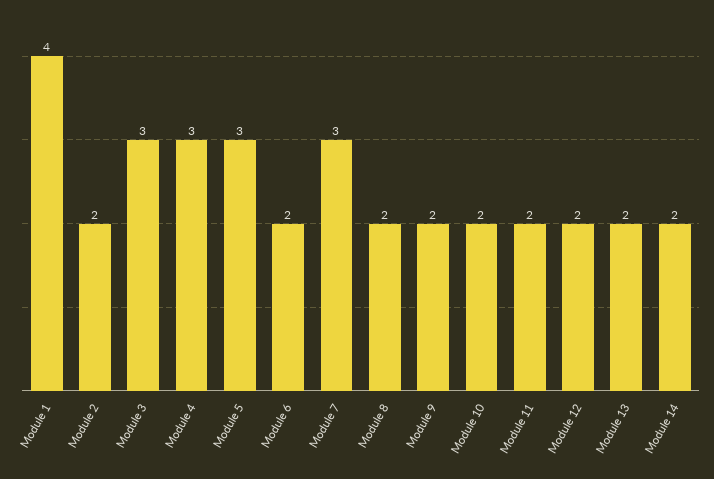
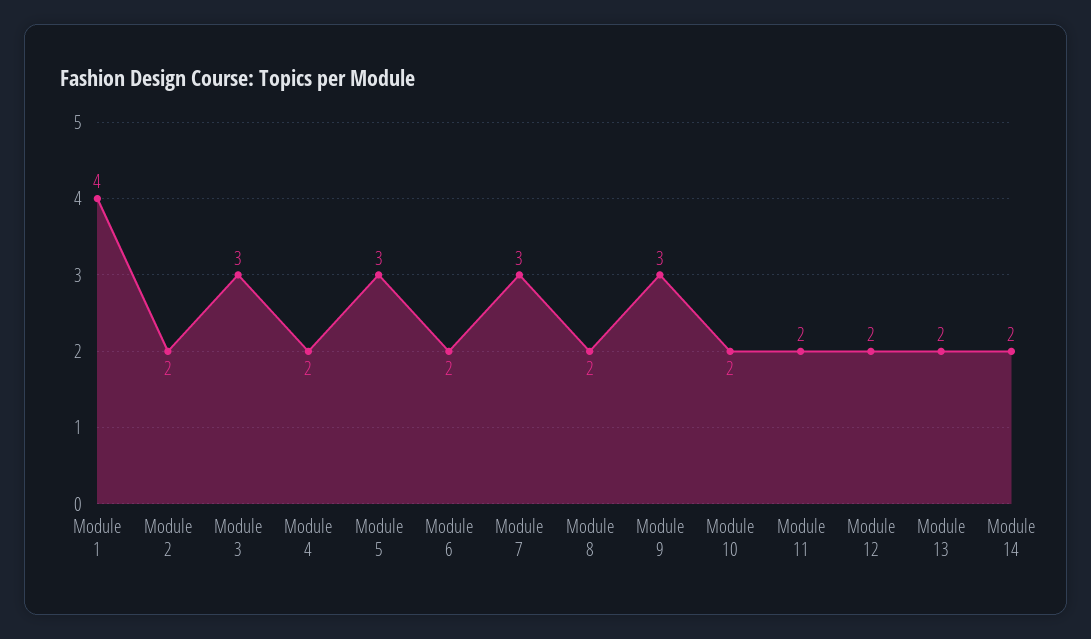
  {
    "Module 1": 4,
    "Module 2": 2,
    "Module 3": 3,
-   "Module 4": 3,
+   "Module 4": 2,
    "Module 5": 3,
    "Module 6": 2,
    "Module 7": 3,
    "Module 8": 2,
-   "Module 9": 2,
+   "Module 9": 3,
    "Module 10": 2,
    "Module 11": 2,
    "Module 12": 2,
    "Module 13": 2,
    "Module 14": 2
  }

